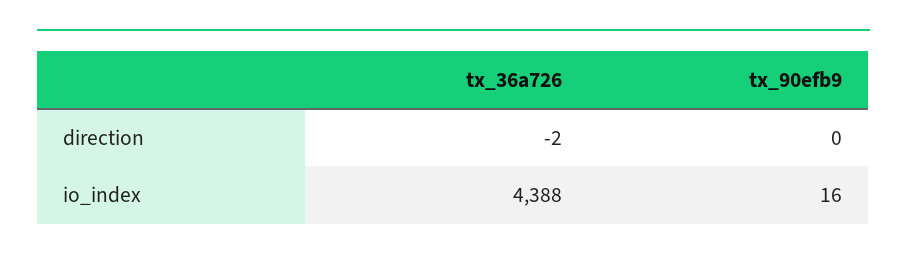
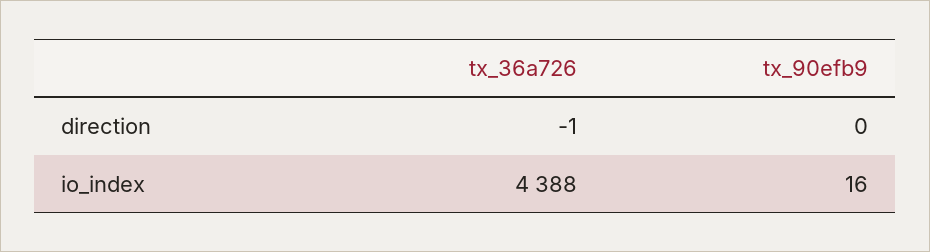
  {
    "tx_36a726": {
-     "direction": -2,
+     "direction": -1,
      "io_index": 4388
    },
    "tx_90efb9": {
      "direction": 0,
      "io_index": 16
    }
  }

